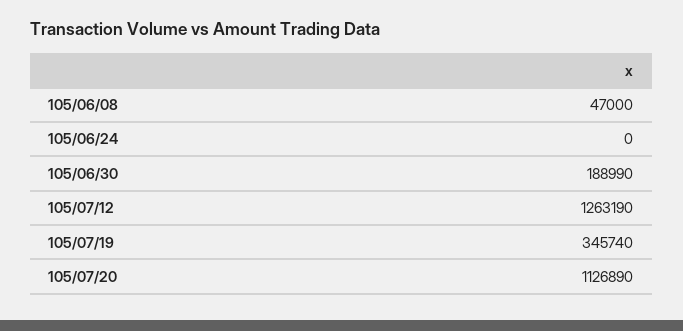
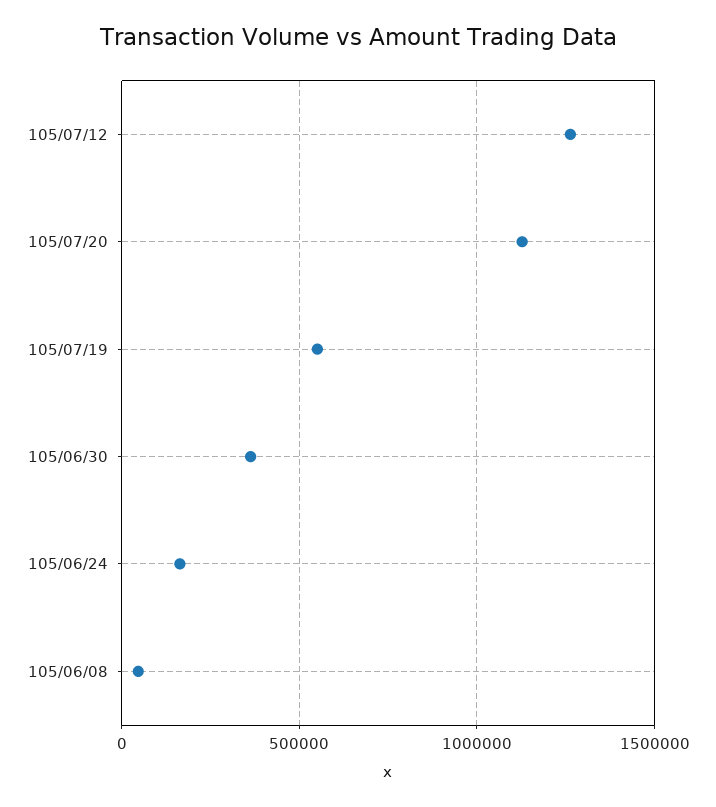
  {
    "105/06/08": 47000,
-   "105/06/24": 0,
+   "105/06/24": 150000,
-   "105/06/30": 188990,
+   "105/06/30": 350000,
    "105/07/12": 1263190,
-   "105/07/19": 345740,
+   "105/07/19": 550000,
    "105/07/20": 1126890
  }

